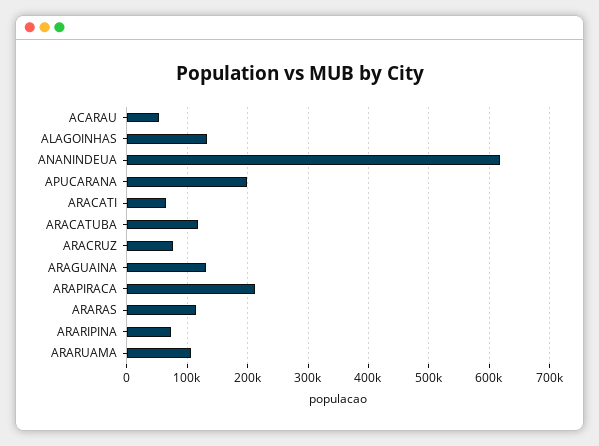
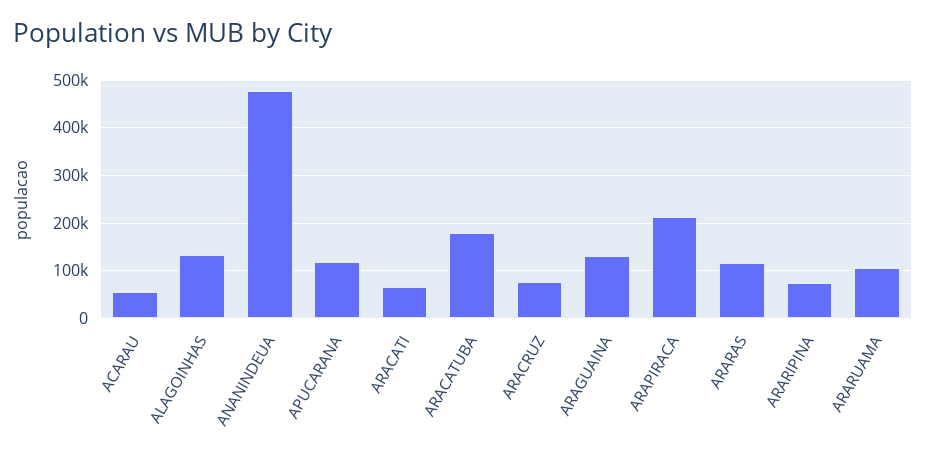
  {
    "ACARAU": 50000,
    "ALAGOINHAS": 130000,
-   "ANANINDEUA": 620000,
+   "ANANINDEUA": 480000,
-   "APUCARANA": 200000,
+   "APUCARANA": 120000,
    "ARACATI": 70000,
-   "ARACATUBA": 120000,
+   "ARACATUBA": 180000,
    "ARACRUZ": 80000,
    "ARAGUAINA": 130000,
    "ARAPIRACA": 210000,
    "ARARAS": 120000,
    "ARARIPINA": 70000,
    "ARARUAMA": 110000
  }

